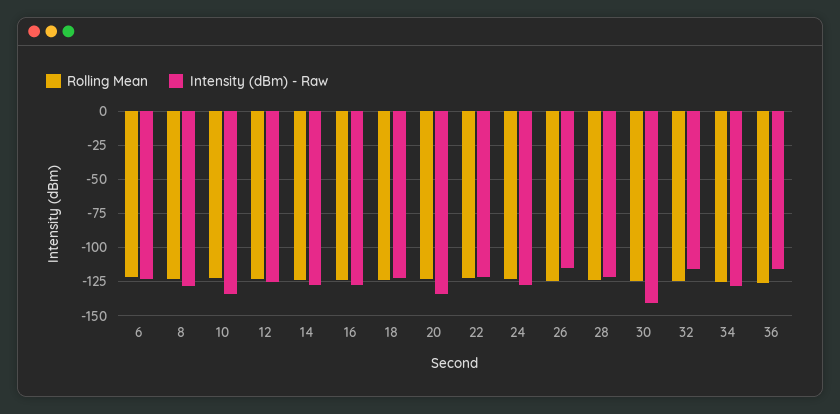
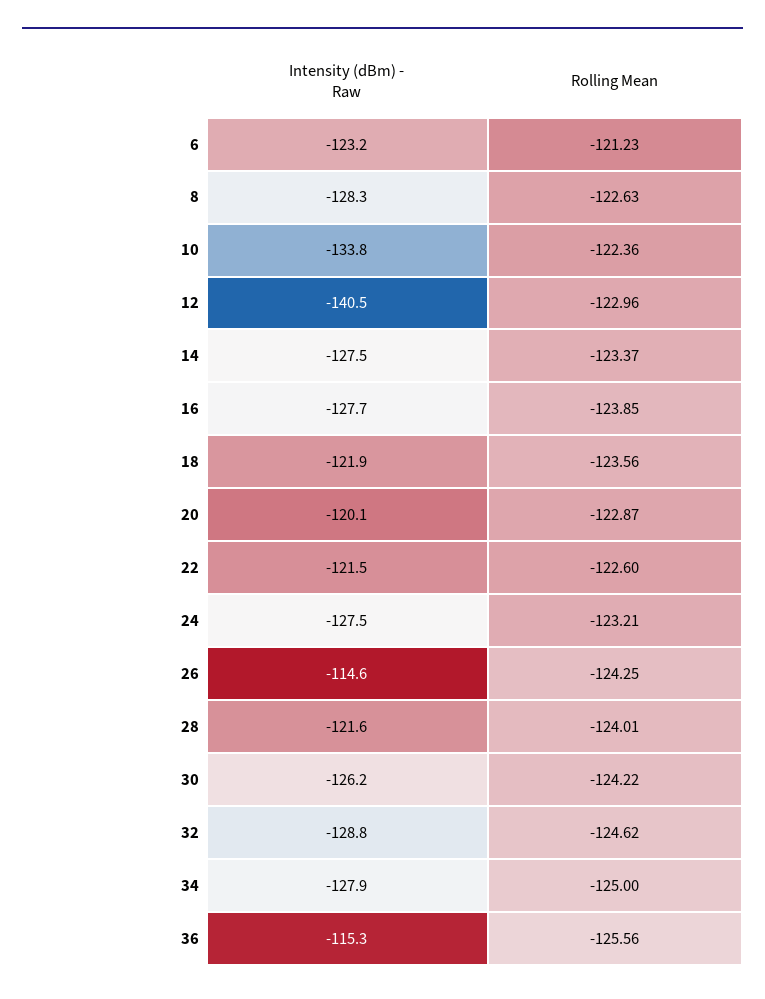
  {
    "Rolling Mean": {
      "6": -121.23,
      "8": -122.63,
      "10": -122.36,
      "12": -122.96,
      "14": -123.37,
      "16": -123.85,
      "18": -123.56,
      "20": -122.87,
      "22": -122.6,
      "24": -123.21,
      "26": -124.25,
      "28": -124.01,
      "30": -124.22,
      "32": -124.62,
      "34": -125,
      "36": -125.56
    },
    "Intensity (dBm) - Raw": {
      "6": -123.2,
      "8": -128.3,
      "10": -133.8,
-     "12": -125,
+     "12": -140.5,
      "14": -127.5,
      "16": -127.7,
      "18": -121.9,
-     "20": -135,
+     "20": -120.1,
      "22": -121.5,
      "24": -127.5,
      "26": -114.6,
      "28": -121.6,
-     "30": -140,
+     "30": -126.2,
-     "32": -115,
+     "32": -128.8,
      "34": -127.9,
      "36": -115.3
    }
  }

